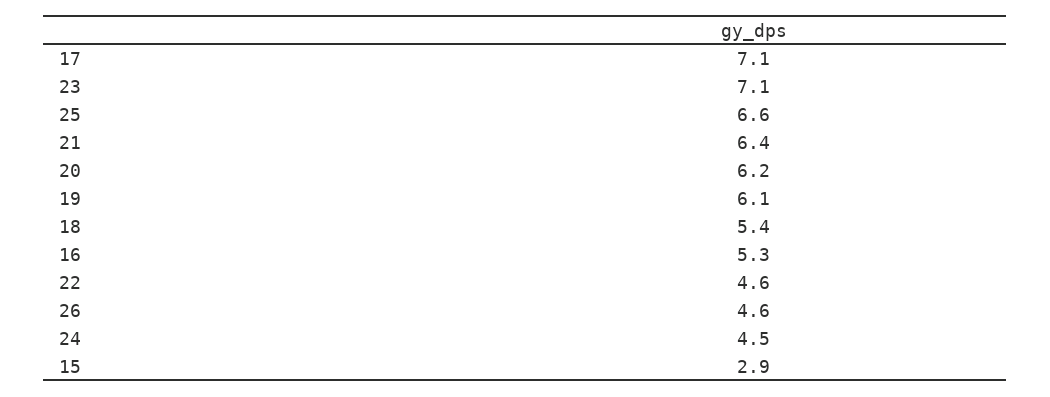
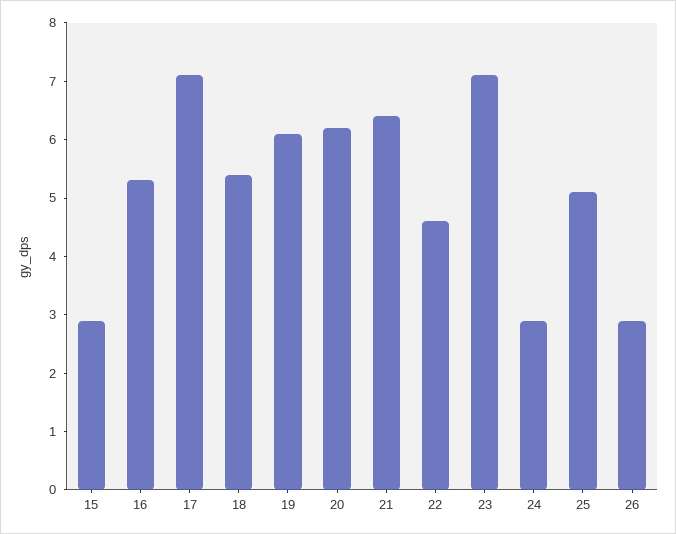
  {
    "17": 7.1,
    "23": 7.1,
-   "25": 6.6,
+   "25": 5,
    "21": 6.4,
    "20": 6.2,
    "19": 6.1,
    "18": 5.4,
    "16": 5.3,
    "22": 4.6,
-   "26": 4.6,
+   "26": 3,
-   "24": 4.5,
+   "24": 3,
    "15": 2.9
  }

